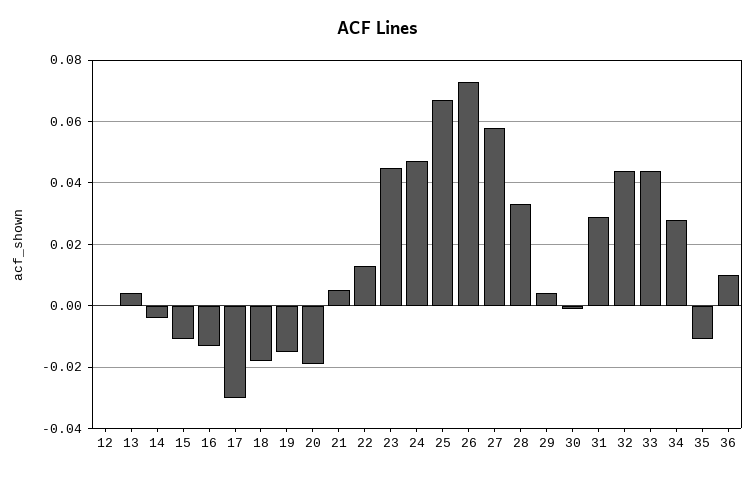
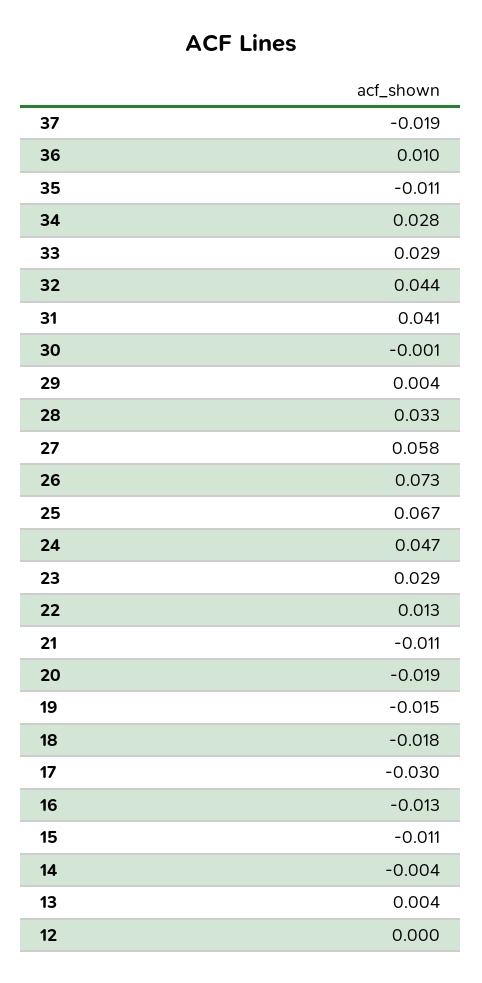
  {
    "12": 0,
    "13": 0.004,
    "14": -0.004,
    "15": -0.011,
    "16": -0.013,
    "17": -0.03,
    "18": -0.018,
    "19": -0.015,
    "20": -0.019,
-   "21": 0.005,
+   "21": -0.011,
    "22": 0.013,
-   "23": 0.045,
+   "23": 0.029,
    "24": 0.047,
    "25": 0.067,
    "26": 0.073,
    "27": 0.058,
    "28": 0.033,
    "29": 0.004,
    "30": -0.001,
-   "31": 0.03,
+   "31": 0.041,
    "32": 0.044,
-   "33": 0.045,
+   "33": 0.029,
    "34": 0.028,
    "35": -0.011,
-   "36": 0.01
+   "36": 0.01,
+   "37": -0.019
  }

